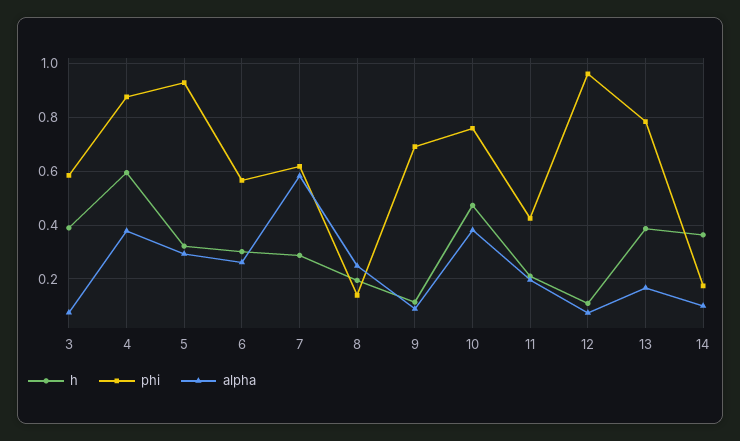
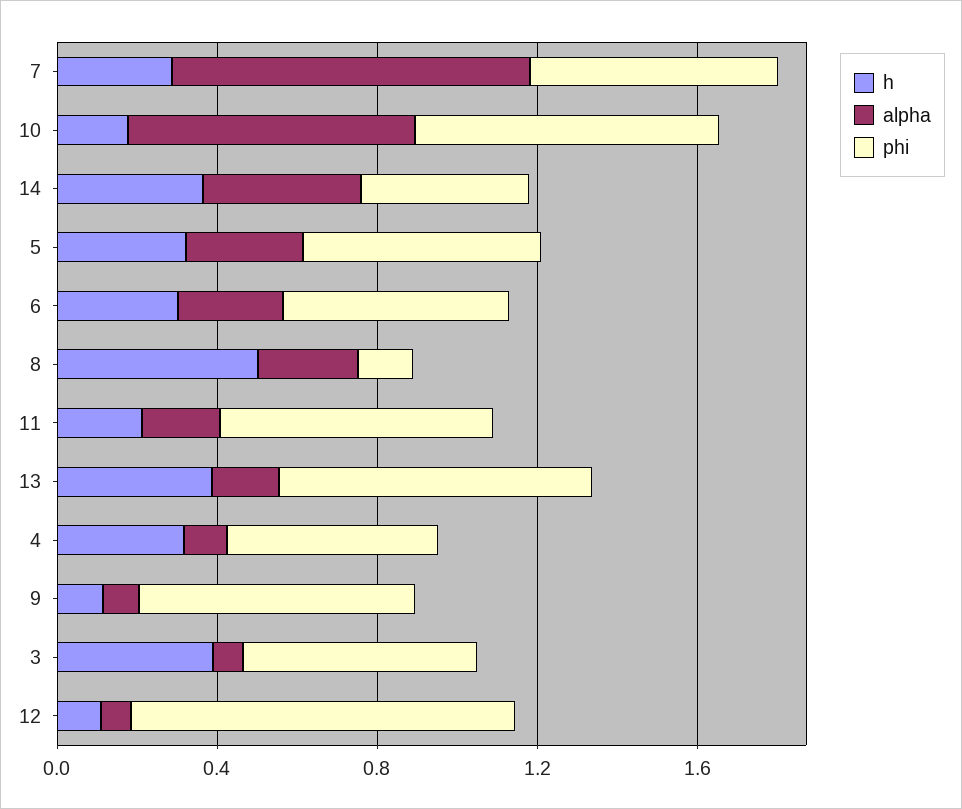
  {
    "h": {
      "3": 0.4,
-     "4": 0.6,
+     "4": 0.3,
      "5": 0.325,
      "6": 0.3,
      "7": 0.275,
-     "8": 0.2,
+     "8": 0.5,
      "9": 0.125,
-     "10": 0.475,
+     "10": 0.2,
      "11": 0.2,
      "12": 0.1,
      "13": 0.375,
      "14": 0.375
    },
    "phi": {
      "3": 0.575,
-     "4": 0.875,
+     "4": 0.5,
-     "5": 0.925,
+     "5": 0.6,
      "6": 0.575,
      "7": 0.625,
      "8": 0.15,
      "9": 0.7,
      "10": 0.75,
-     "11": 0.425,
+     "11": 0.7,
      "12": 0.95,
      "13": 0.775,
-     "14": 0.175
+     "14": 0.4
    },
    "alpha": {
      "3": 0.075,
-     "4": 0.375,
+     "4": 0.1,
      "5": 0.3,
      "6": 0.25,
-     "7": 0.575,
+     "7": 0.9,
      "8": 0.25,
      "9": 0.1,
-     "10": 0.375,
+     "10": 0.7,
      "11": 0.2,
      "12": 0.075,
      "13": 0.175,
-     "14": 0.1
+     "14": 0.4
    }
  }

